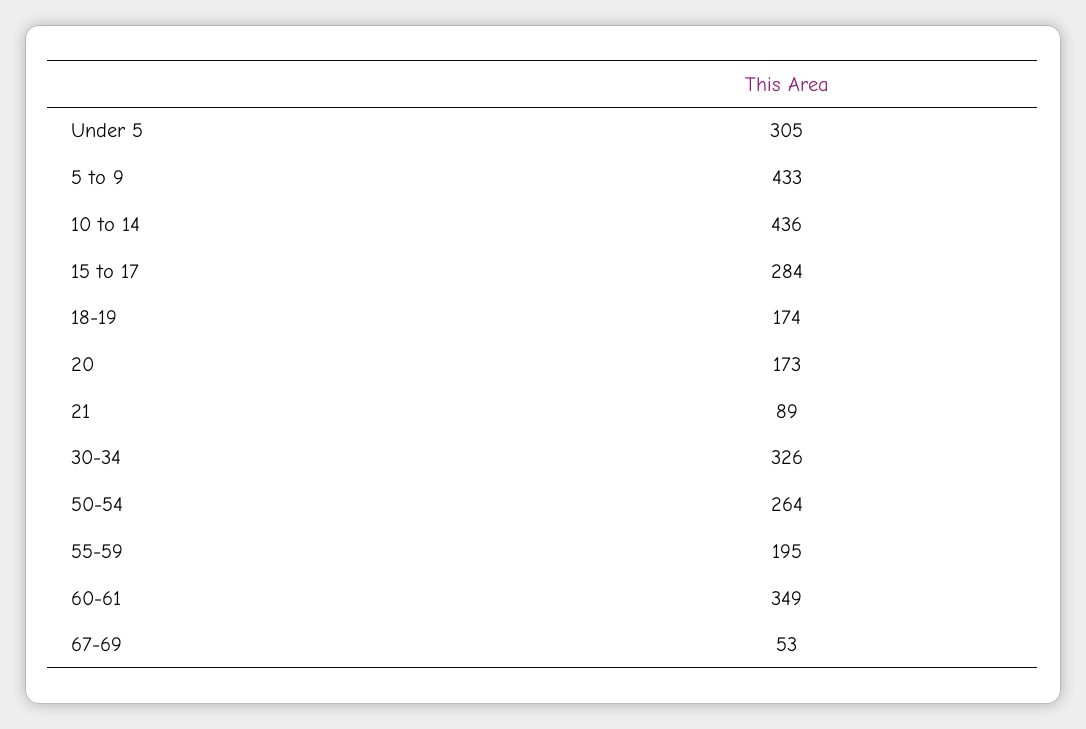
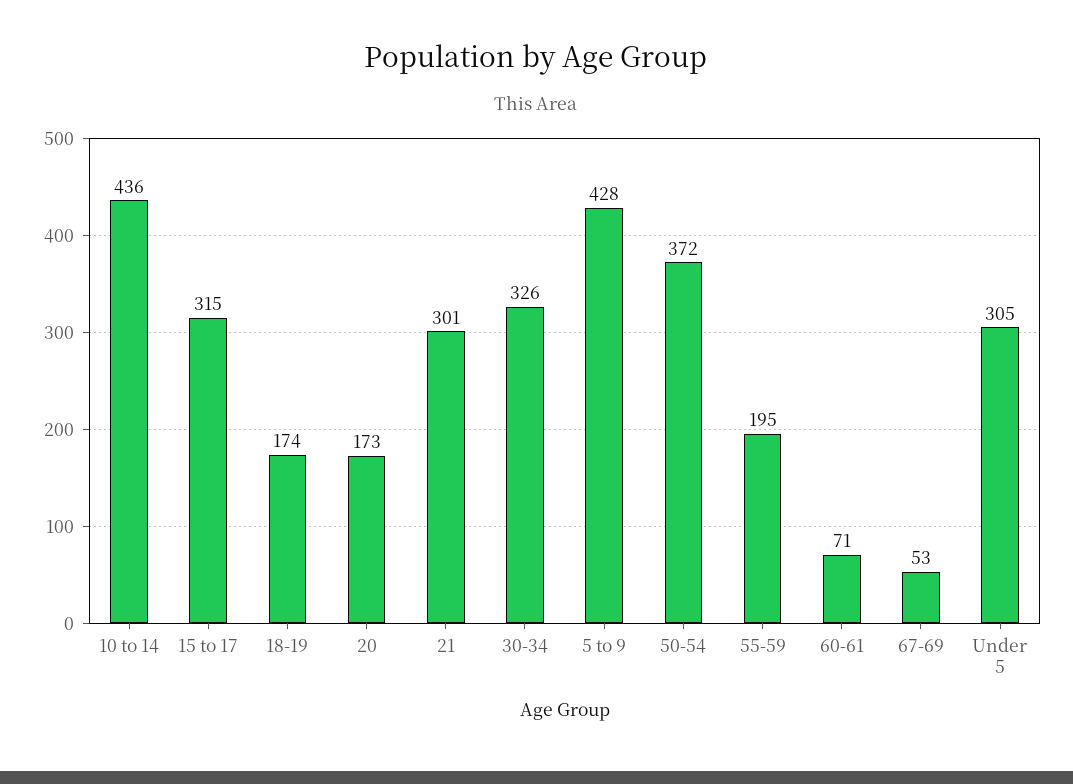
  {
    "Under 5": 305,
-   "5 to 9": 433,
+   "5 to 9": 428,
    "10 to 14": 436,
-   "15 to 17": 284,
+   "15 to 17": 315,
    "18-19": 174,
    "20": 173,
-   "21": 89,
+   "21": 301,
    "30-34": 326,
-   "50-54": 264,
+   "50-54": 372,
    "55-59": 195,
-   "60-61": 349,
+   "60-61": 71,
    "67-69": 53
  }

